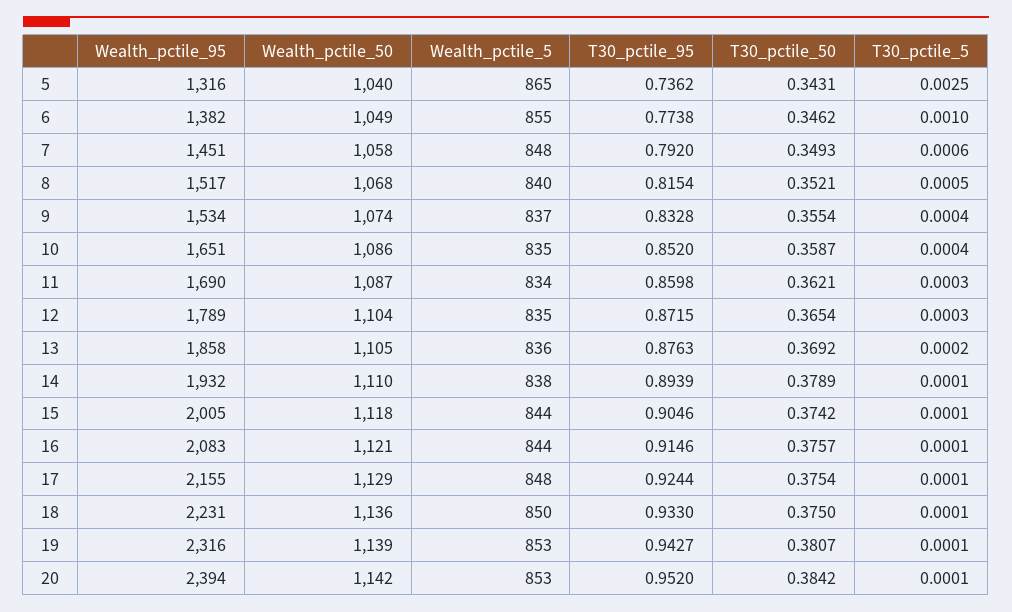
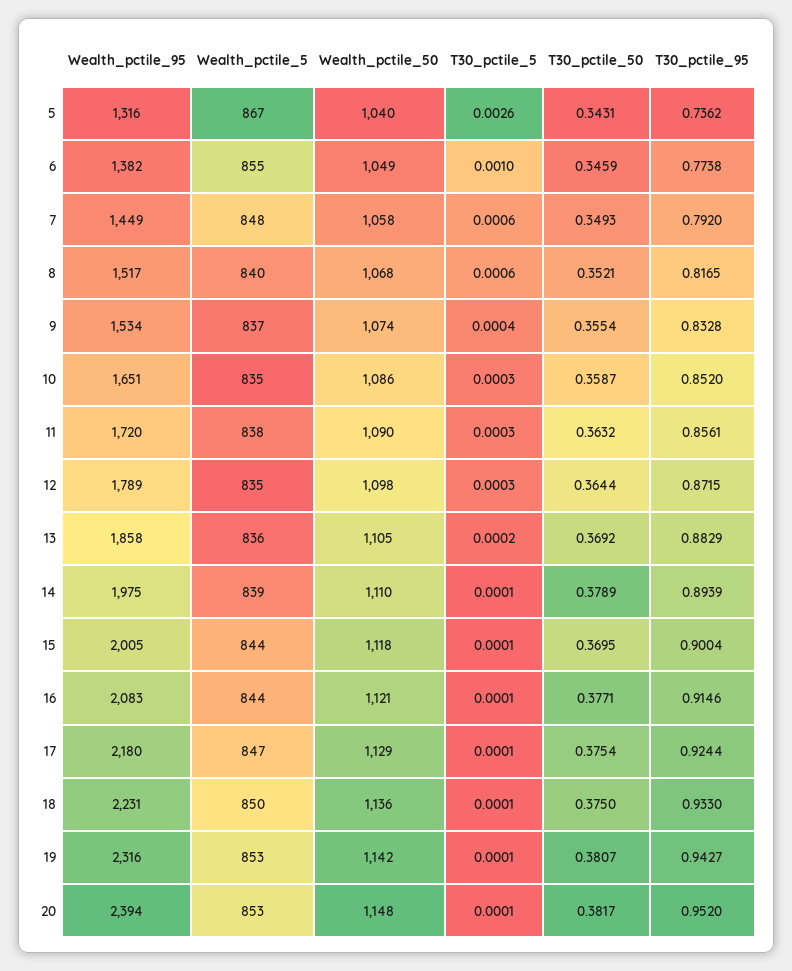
  {
    "Wealth_pctile_95": {
      "5": 1316,
      "6": 1382,
-     "7": 1451,
+     "7": 1449,
      "8": 1517,
      "9": 1534,
      "10": 1651,
-     "11": 1690,
+     "11": 1720,
      "12": 1789,
      "13": 1858,
-     "14": 1932,
+     "14": 1975,
      "15": 2005,
      "16": 2083,
-     "17": 2155,
+     "17": 2180,
      "18": 2231,
      "19": 2316,
      "20": 2394
    },
    "Wealth_pctile_50": {
      "5": 1040,
      "6": 1049,
      "7": 1058,
      "8": 1068,
      "9": 1074,
      "10": 1086,
-     "11": 1087,
+     "11": 1090,
-     "12": 1104,
+     "12": 1098,
      "13": 1105,
      "14": 1110,
      "15": 1118,
      "16": 1121,
      "17": 1129,
      "18": 1136,
-     "19": 1139,
+     "19": 1142,
-     "20": 1142
+     "20": 1148
    },
    "Wealth_pctile_5": {
-     "5": 865,
+     "5": 867,
      "6": 855,
      "7": 848,
      "8": 840,
      "9": 837,
      "10": 835,
-     "11": 834,
+     "11": 838,
      "12": 835,
      "13": 836,
-     "14": 838,
+     "14": 839,
      "15": 844,
      "16": 844,
-     "17": 848,
+     "17": 847,
      "18": 850,
      "19": 853,
      "20": 853
    },
    "T30_pctile_95": {
      "5": 0.7362,
      "6": 0.7738,
      "7": 0.792,
-     "8": 0.8154,
+     "8": 0.8165,
      "9": 0.8328,
      "10": 0.852,
-     "11": 0.8598,
+     "11": 0.8561,
      "12": 0.8715,
-     "13": 0.8763,
+     "13": 0.8829,
      "14": 0.8939,
-     "15": 0.9046,
+     "15": 0.9004,
      "16": 0.9146,
      "17": 0.9244,
      "18": 0.933,
      "19": 0.9427,
      "20": 0.952
    },
    "T30_pctile_50": {
      "5": 0.3431,
-     "6": 0.3462,
+     "6": 0.3459,
      "7": 0.3493,
      "8": 0.3521,
      "9": 0.3554,
      "10": 0.3587,
-     "11": 0.3621,
+     "11": 0.3632,
-     "12": 0.3654,
+     "12": 0.3644,
      "13": 0.3692,
      "14": 0.3789,
-     "15": 0.3742,
+     "15": 0.3695,
-     "16": 0.3757,
+     "16": 0.3771,
      "17": 0.3754,
      "18": 0.375,
      "19": 0.3807,
-     "20": 0.3842
+     "20": 0.3817
    },
    "T30_pctile_5": {
-     "5": 0.0025,
+     "5": 0.0026,
      "6": 0.001,
      "7": 0.0006,
-     "8": 0.0005,
+     "8": 0.0006,
      "9": 0.0004,
-     "10": 0.0004,
+     "10": 0.0003,
      "11": 0.0003,
      "12": 0.0003,
      "13": 0.0002,
      "14": 0.0001,
      "15": 0.0001,
      "16": 0.0001,
      "17": 0.0001,
      "18": 0.0001,
      "19": 0.0001,
      "20": 0.0001
    }
  }

